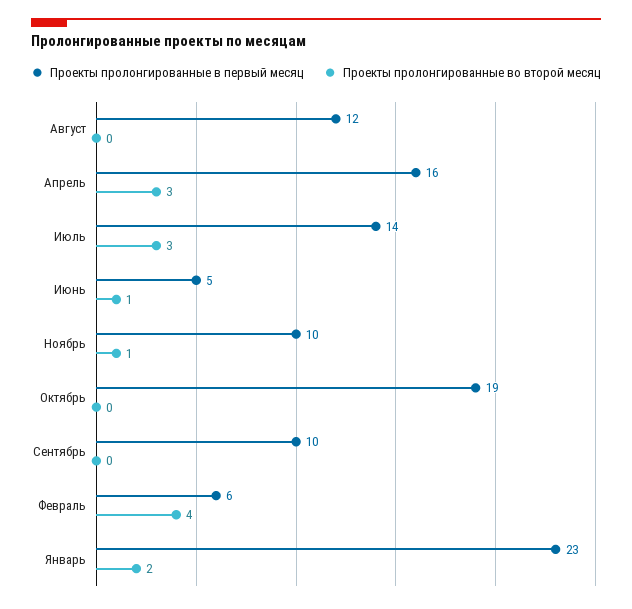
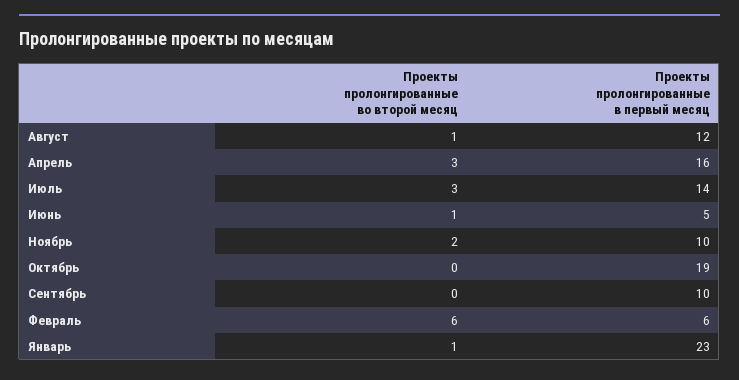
  {
    "Проекты пролонгированные в первый месяц": {
      "Август": 12,
      "Апрель": 16,
      "Июль": 14,
      "Июнь": 5,
      "Ноябрь": 10,
      "Октябрь": 19,
      "Сентябрь": 10,
      "Февраль": 6,
      "Январь": 23
    },
    "Проекты пролонгированные во второй месяц": {
-     "Август": 0,
+     "Август": 1,
      "Апрель": 3,
      "Июль": 3,
      "Июнь": 1,
-     "Ноябрь": 1,
+     "Ноябрь": 2,
      "Октябрь": 0,
      "Сентябрь": 0,
-     "Февраль": 4,
+     "Февраль": 6,
-     "Январь": 2
+     "Январь": 1
    }
  }

